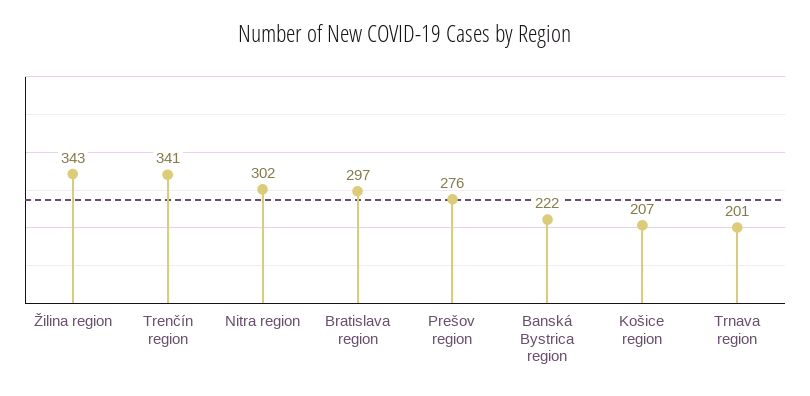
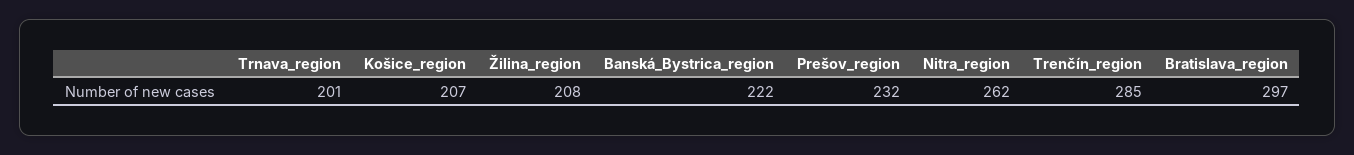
  {
-   "Žilina region": 343,
+   "Žilina region": 208,
-   "Trenčín region": 341,
+   "Trenčín region": 285,
-   "Nitra region": 302,
+   "Nitra region": 262,
    "Bratislava region": 297,
-   "Prešov region": 276,
+   "Prešov region": 232,
    "Banská Bystrica region": 222,
    "Košice region": 207,
    "Trnava region": 201
  }

